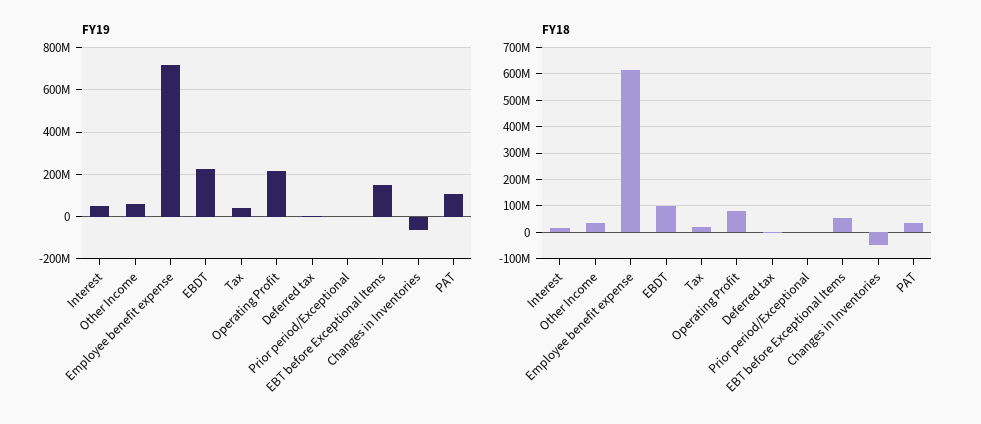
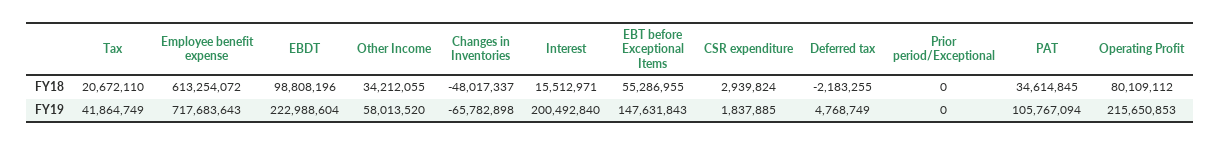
  {
    "FY19": {
-     "Interest": 50000000,
+     "Interest": 200492840,
      "Other Income": 58013520,
      "Employee benefit expense": 717683643,
      "EBDT": 222988604,
      "Tax": 41864749,
      "Operating Profit": 215650853,
      "Deferred tax": 4768749,
      "Prior period/Exceptional": 0,
      "EBT before Exceptional Items": 147631843,
      "Changes in Inventories": -65782898,
-     "PAT": 105767094
+     "PAT": 105767094,
+     "CSR expenditure": 1837885
    },
    "FY18": {
      "Interest": 15512971,
      "Other Income": 34212055,
      "Employee benefit expense": 613254072,
      "EBDT": 98808196,
      "Tax": 20672110,
      "Operating Profit": 80109112,
      "Deferred tax": -2183255,
      "Prior period/Exceptional": 0,
      "EBT before Exceptional Items": 55286955,
      "Changes in Inventories": -48017337,
-     "PAT": 34614845
+     "PAT": 34614845,
+     "CSR expenditure": 2939824
    }
  }

